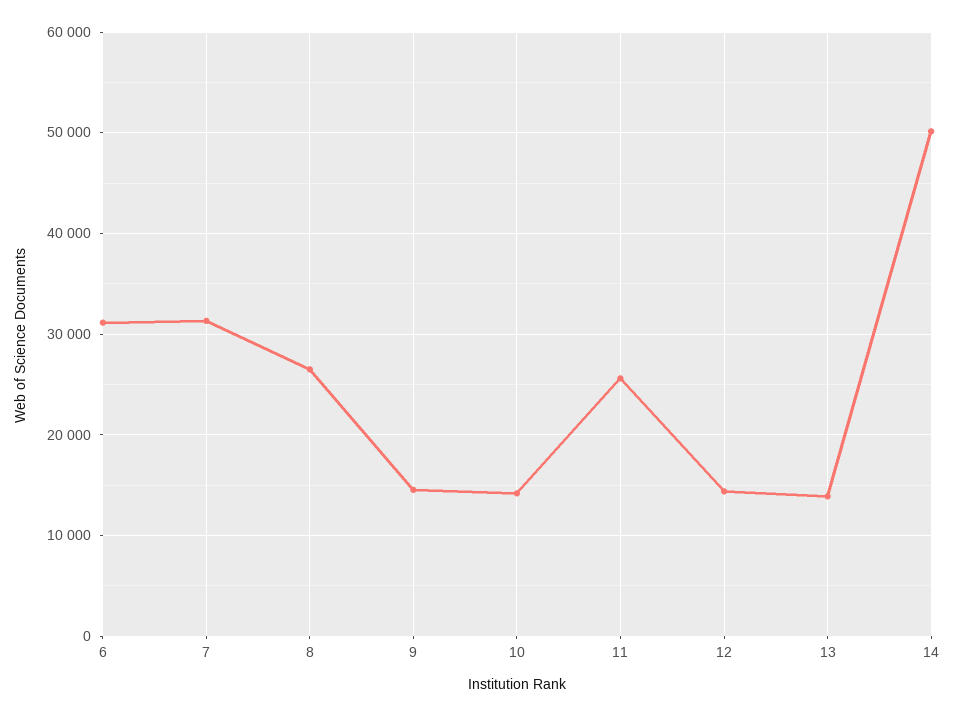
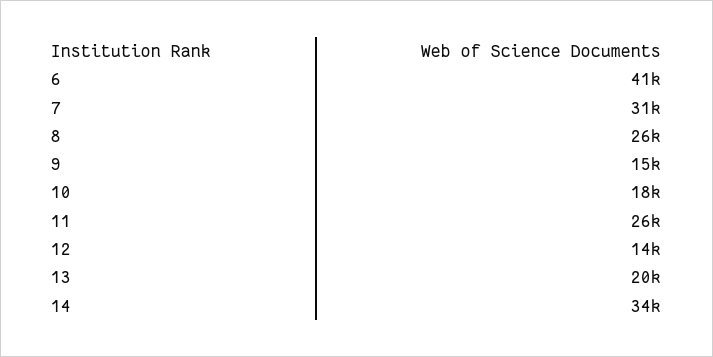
  {
-   "6": 31000,
+   "6": 41000,
    "7": 31000,
    "8": 26000,
    "9": 15000,
-   "10": 14000,
+   "10": 18000,
    "11": 26000,
    "12": 14000,
-   "13": 14000,
+   "13": 20000,
-   "14": 50000
+   "14": 34000
  }

